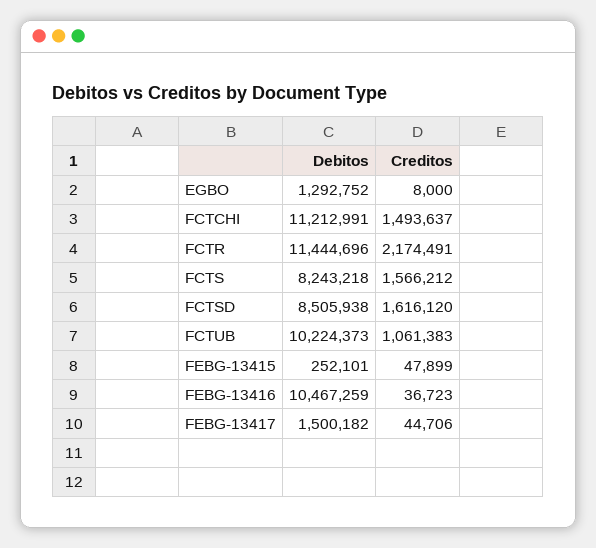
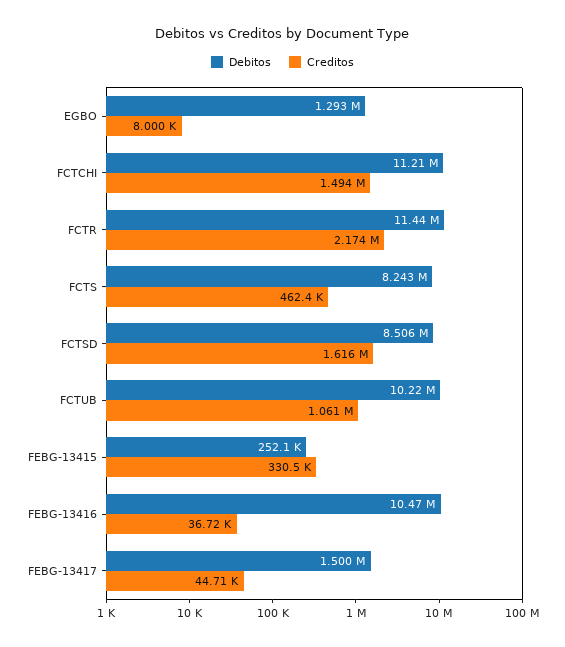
  {
    "Debitos": {
      "EGBO": 1292752,
      "FCTCHI": 11212991,
      "FCTR": 11444696,
      "FCTS": 8243218,
      "FCTSD": 8505938,
      "FCTUB": 10224373,
      "FEBG-13415": 252101,
      "FEBG-13416": 10467259,
      "FEBG-13417": 1500182
    },
    "Creditos": {
      "EGBO": 8000,
      "FCTCHI": 1493637,
      "FCTR": 2174491,
-     "FCTS": 1566212,
+     "FCTS": 462400,
      "FCTSD": 1616120,
      "FCTUB": 1061383,
-     "FEBG-13415": 47899,
+     "FEBG-13415": 330500,
      "FEBG-13416": 36723,
      "FEBG-13417": 44706
    }
  }

